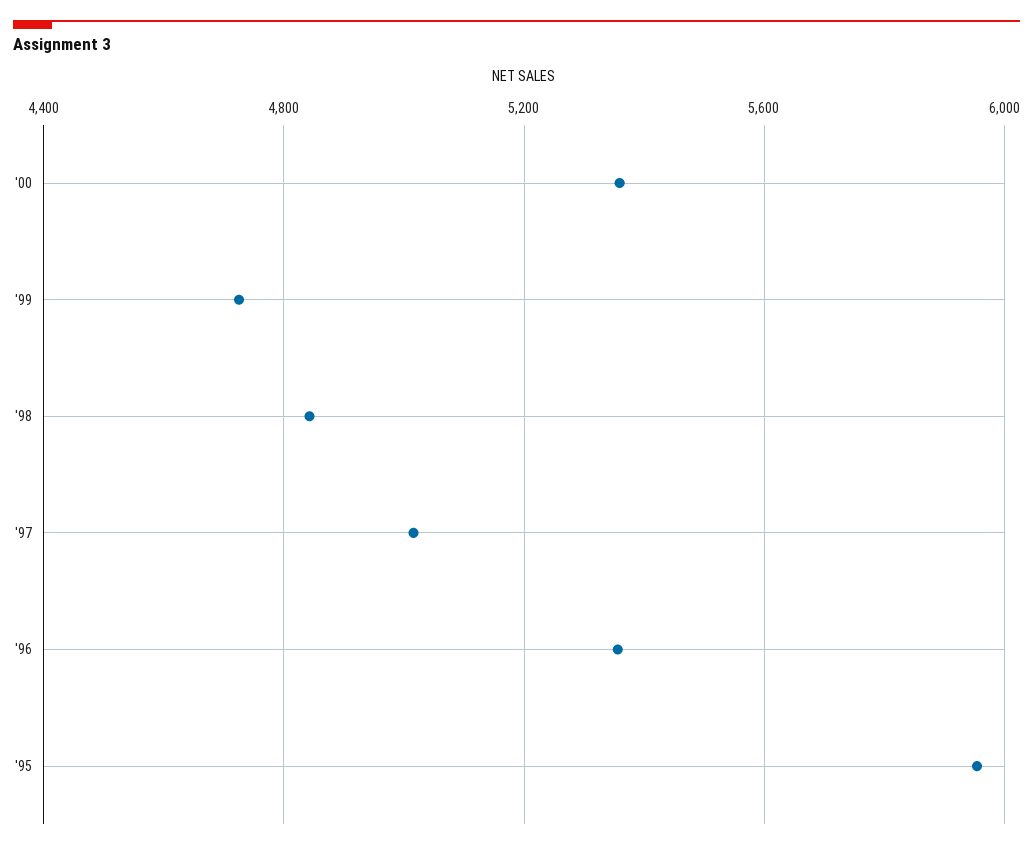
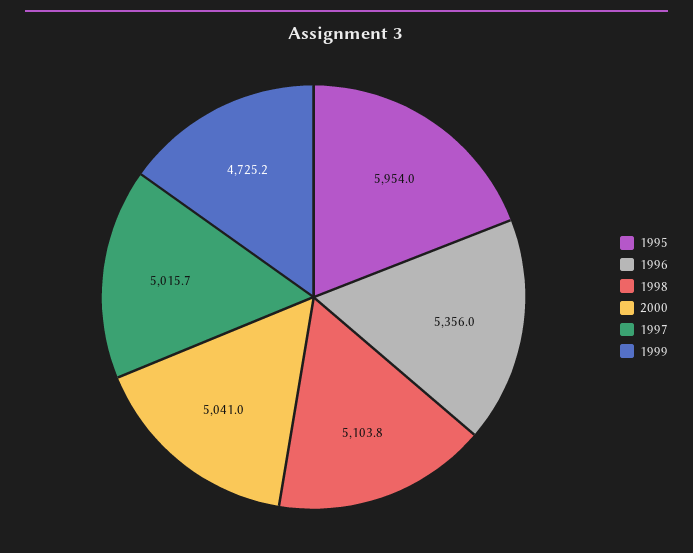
  {
-   "'00": 5350,
+   "'00": 5041,
    "'99": 4725.2,
-   "'98": 4850,
+   "'98": 5103.8,
    "'97": 5015.7,
    "'96": 5356,
    "'95": 5954
  }

